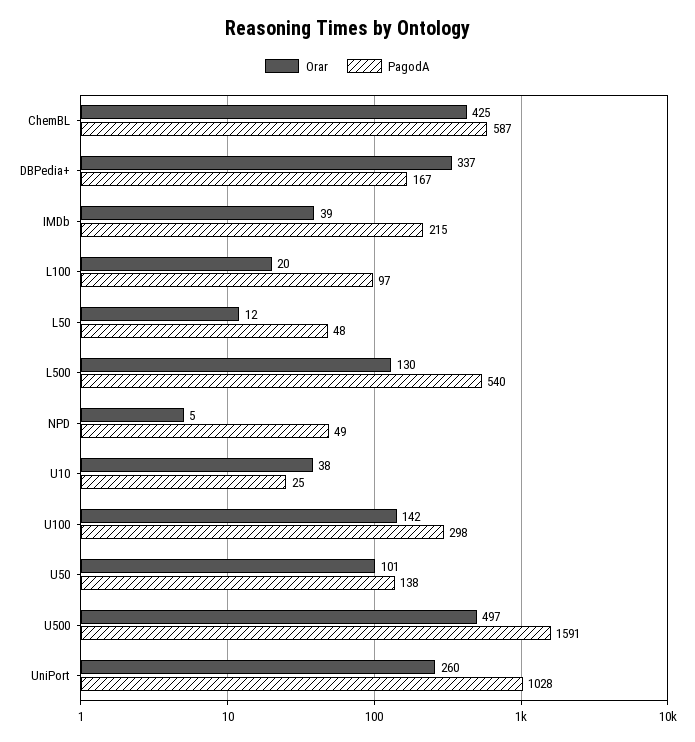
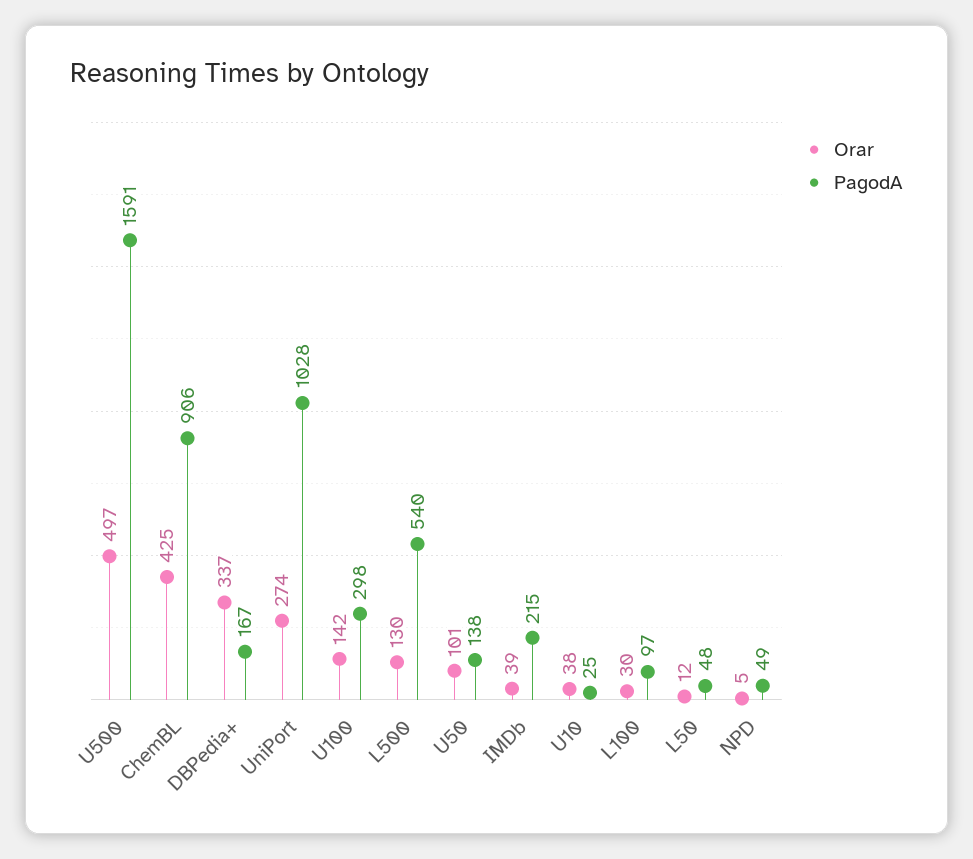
  {
    "Orar": {
      "ChemBL": 425,
      "DBPedia+": 337,
      "IMDb": 39,
-     "L100": 20,
+     "L100": 30,
      "L50": 12,
      "L500": 130,
      "NPD": 5,
      "U10": 38,
      "U100": 142,
      "U50": 101,
      "U500": 497,
-     "UniPort": 260
+     "UniPort": 274
    },
    "PagodA": {
-     "ChemBL": 587,
+     "ChemBL": 906,
      "DBPedia+": 167,
      "IMDb": 215,
      "L100": 97,
      "L50": 48,
      "L500": 540,
      "NPD": 49,
      "U10": 25,
      "U100": 298,
      "U50": 138,
      "U500": 1591,
      "UniPort": 1028
    }
  }

